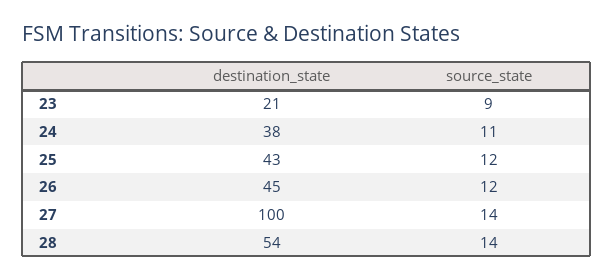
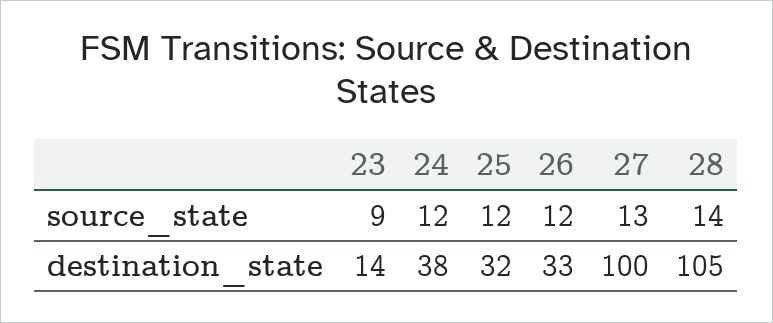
  {
    "destination_state": {
-     "23": 21,
+     "23": 14,
      "24": 38,
-     "25": 43,
+     "25": 32,
-     "26": 45,
+     "26": 33,
      "27": 100,
-     "28": 54
+     "28": 105
    },
    "source_state": {
      "23": 9,
-     "24": 11,
+     "24": 12,
      "25": 12,
      "26": 12,
-     "27": 14,
+     "27": 13,
      "28": 14
    }
  }

